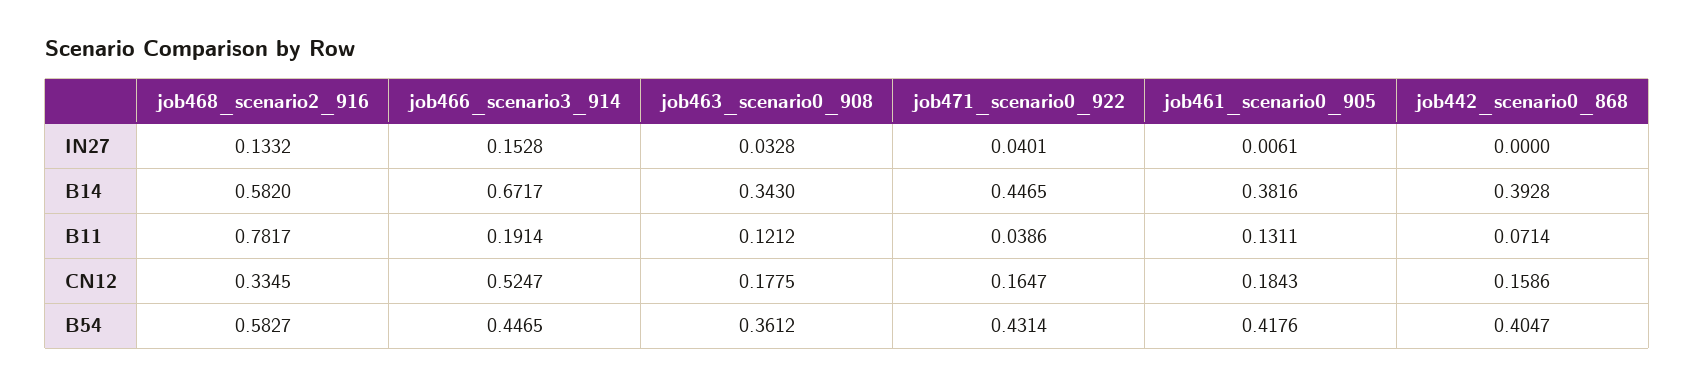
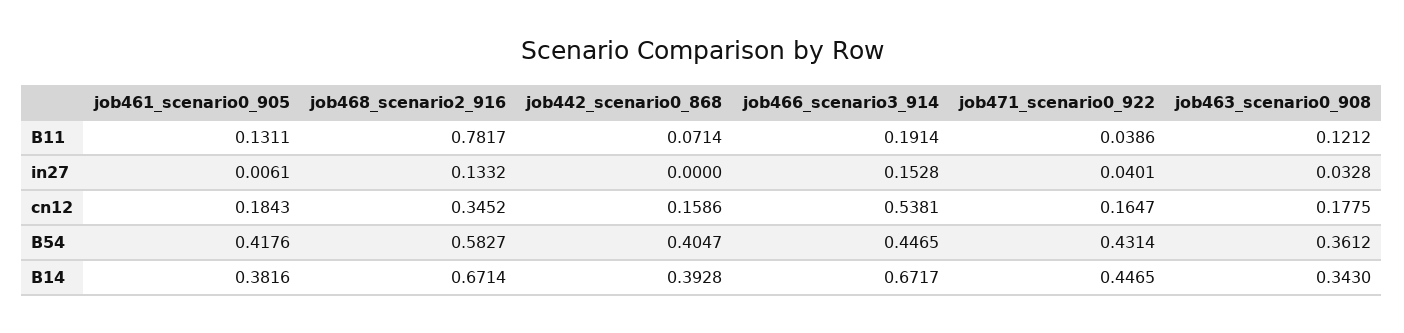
  {
    "job468_scenario2_916": {
      "IN27": 0.1332,
-     "B14": 0.582,
+     "B14": 0.6714,
      "B11": 0.7817,
-     "CN12": 0.3345,
+     "CN12": 0.3452,
      "B54": 0.5827
    },
    "job466_scenario3_914": {
      "IN27": 0.1528,
      "B14": 0.6717,
      "B11": 0.1914,
-     "CN12": 0.5247,
+     "CN12": 0.5381,
      "B54": 0.4465
    },
    "job463_scenario0_908": {
      "IN27": 0.0328,
      "B14": 0.343,
      "B11": 0.1212,
      "CN12": 0.1775,
      "B54": 0.3612
    },
    "job471_scenario0_922": {
      "IN27": 0.0401,
      "B14": 0.4465,
      "B11": 0.0386,
      "CN12": 0.1647,
      "B54": 0.4314
    },
    "job461_scenario0_905": {
      "IN27": 0.0061,
      "B14": 0.3816,
      "B11": 0.1311,
      "CN12": 0.1843,
      "B54": 0.4176
    },
    "job442_scenario0_868": {
      "IN27": 0,
      "B14": 0.3928,
      "B11": 0.0714,
      "CN12": 0.1586,
      "B54": 0.4047
    }
  }

